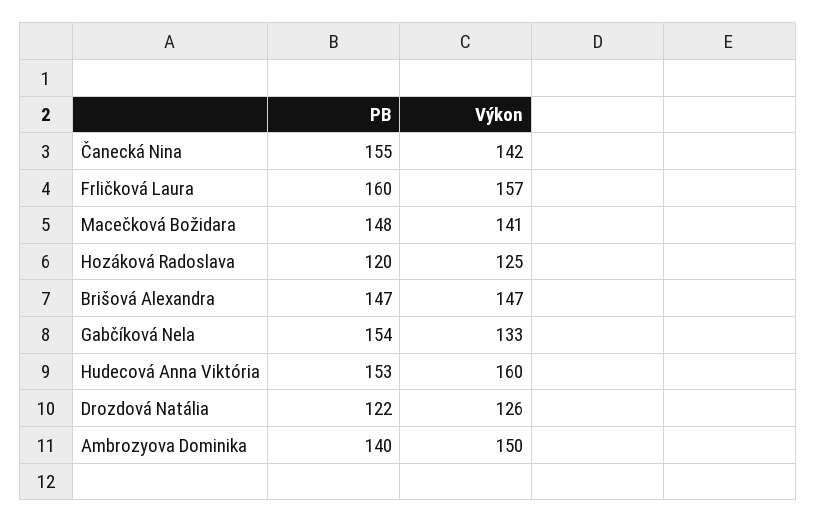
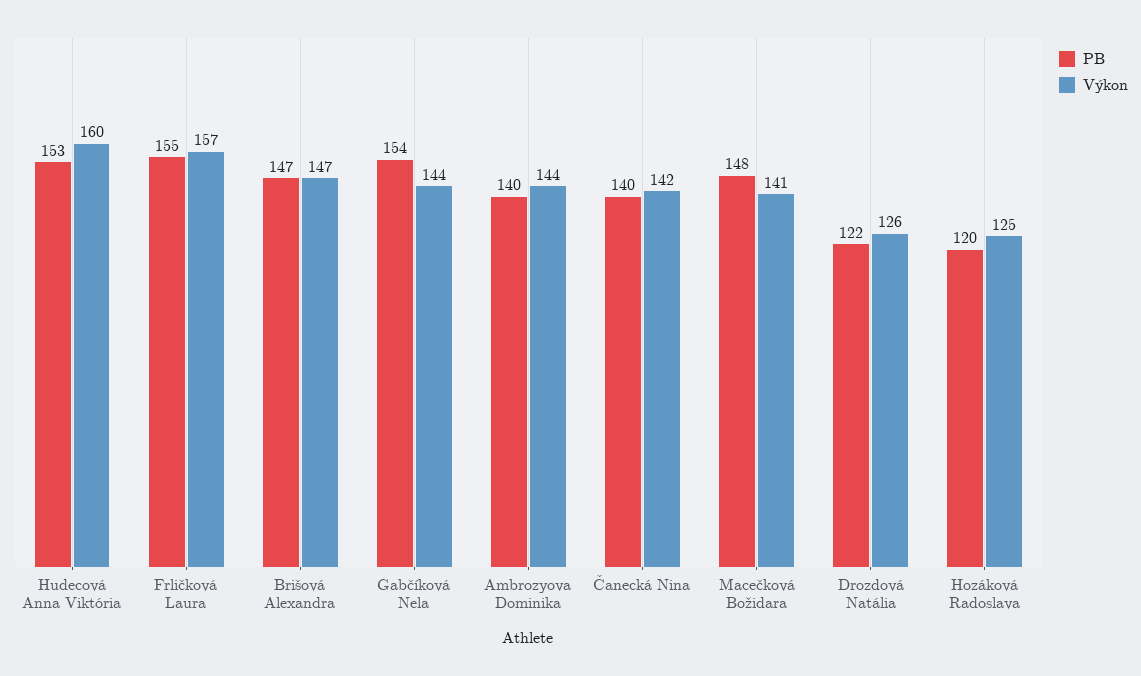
  {
    "PB": {
-     "Čanecká Nina": 155,
+     "Čanecká Nina": 140,
-     "Frličková Laura": 160,
+     "Frličková Laura": 155,
      "Macečková Božidara": 148,
      "Hozáková Radoslava": 120,
      "Brišová Alexandra": 147,
      "Gabčíková Nela": 154,
      "Hudecová Anna Viktória": 153,
      "Drozdová Natália": 122,
      "Ambrozyova Dominika": 140
    },
    "Výkon": {
      "Čanecká Nina": 142,
      "Frličková Laura": 157,
      "Macečková Božidara": 141,
      "Hozáková Radoslava": 125,
      "Brišová Alexandra": 147,
-     "Gabčíková Nela": 133,
+     "Gabčíková Nela": 144,
      "Hudecová Anna Viktória": 160,
      "Drozdová Natália": 126,
-     "Ambrozyova Dominika": 150
+     "Ambrozyova Dominika": 144
    }
  }

